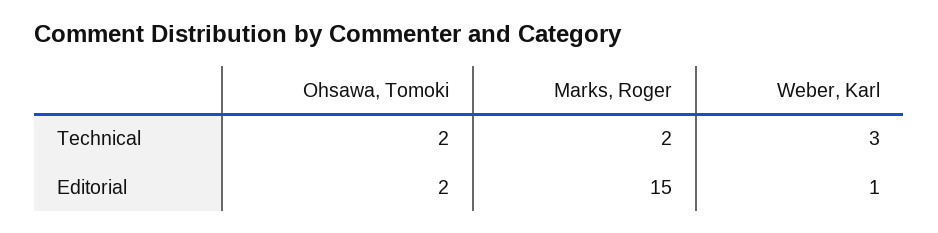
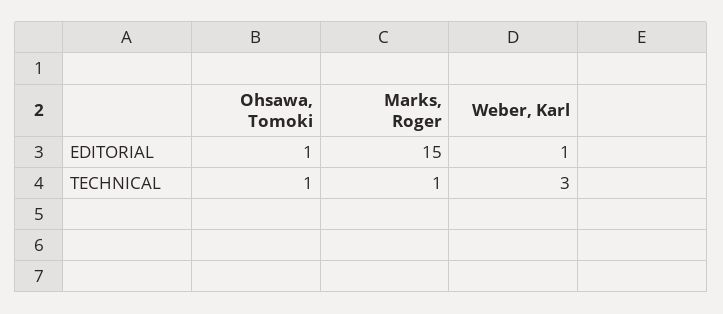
  {
    "Ohsawa, Tomoki": {
-     "Technical": 2,
+     "Technical": 1,
-     "Editorial": 2
+     "Editorial": 1
    },
    "Marks, Roger": {
-     "Technical": 2,
+     "Technical": 1,
      "Editorial": 15
    },
    "Weber, Karl": {
      "Technical": 3,
      "Editorial": 1
    }
  }

